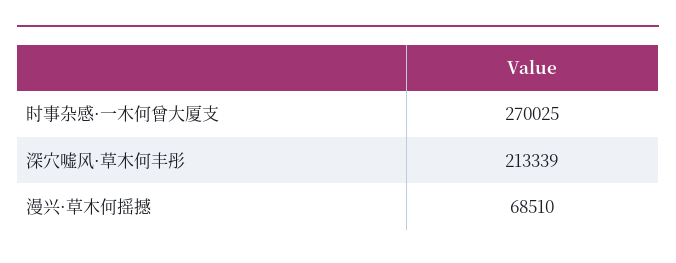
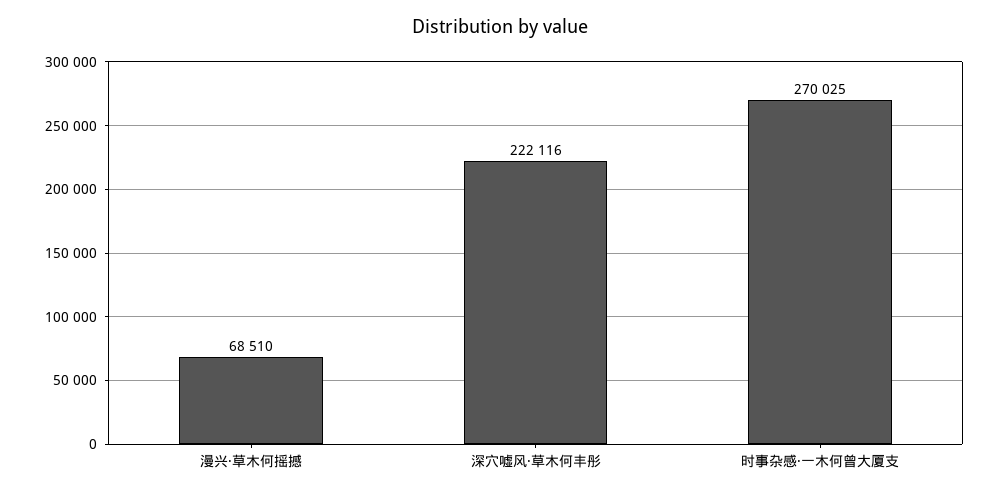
  {
    "时事杂感·一木何曾大厦支": 270025,
-   "深穴嘘风·草木何丰彤": 213339,
+   "深穴嘘风·草木何丰彤": 222116,
    "漫兴·草木何摇撼": 68510
  }

